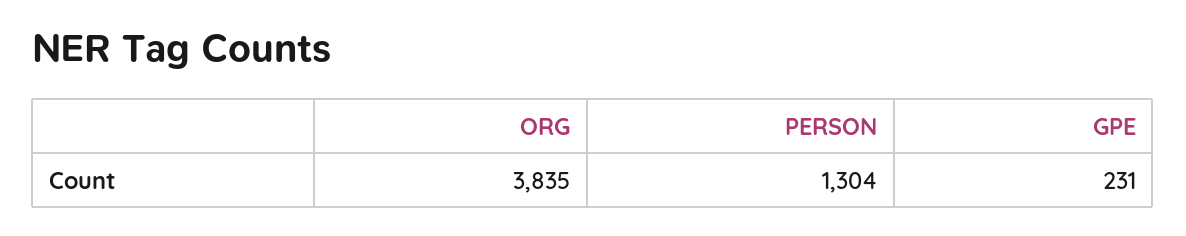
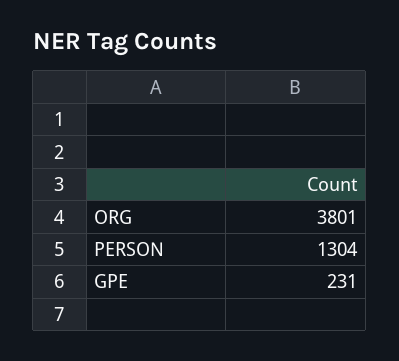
  {
-   "ORG": 3835,
+   "ORG": 3801,
    "PERSON": 1304,
    "GPE": 231
  }

